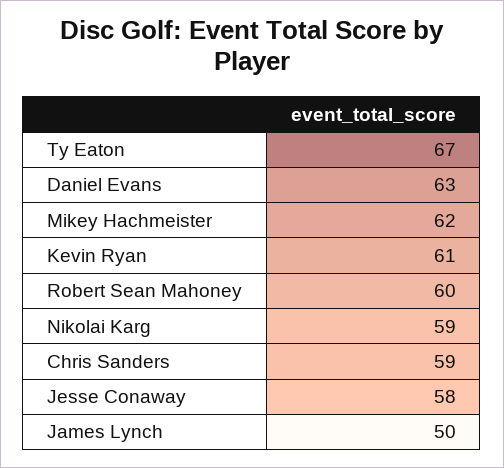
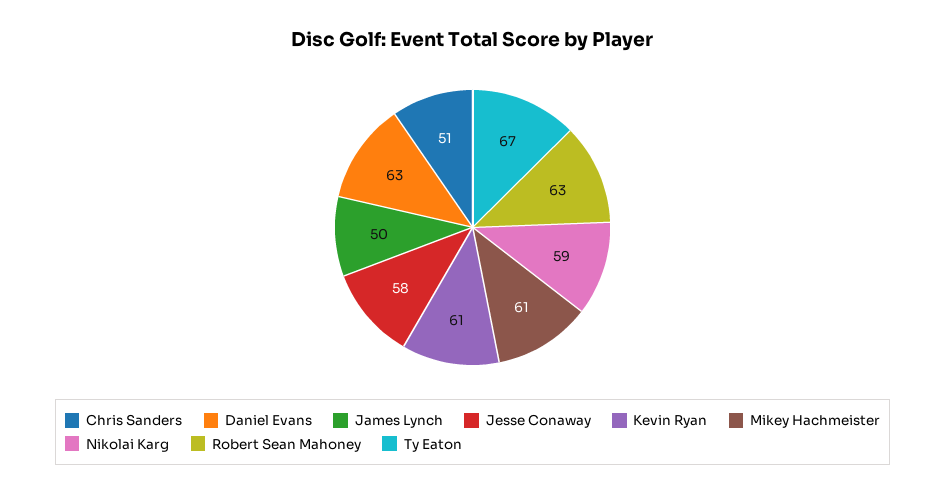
  {
    "Ty Eaton": 67,
    "Daniel Evans": 63,
-   "Mikey Hachmeister": 62,
+   "Mikey Hachmeister": 61,
    "Kevin Ryan": 61,
-   "Robert Sean Mahoney": 60,
+   "Robert Sean Mahoney": 63,
    "Nikolai Karg": 59,
-   "Chris Sanders": 59,
+   "Chris Sanders": 51,
    "Jesse Conaway": 58,
    "James Lynch": 50
  }

